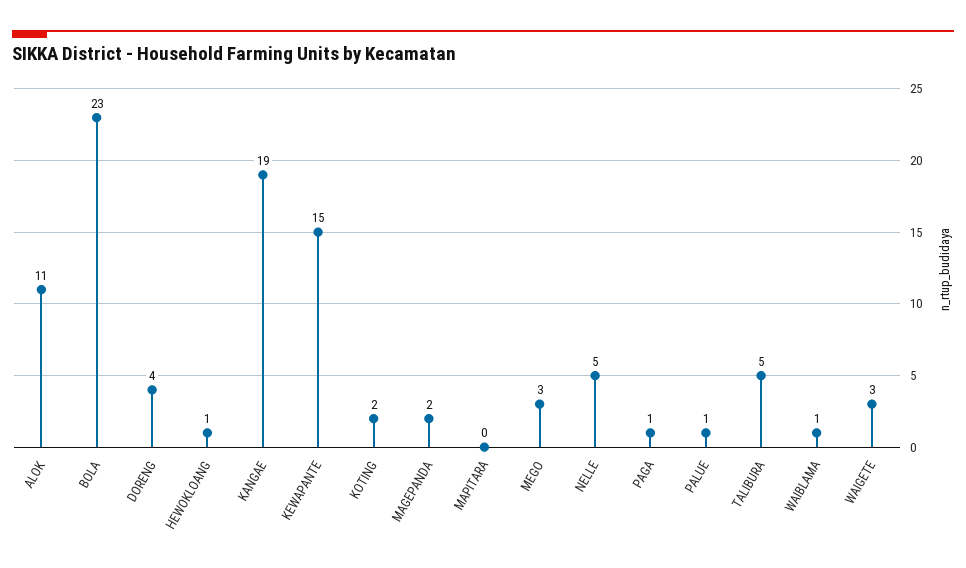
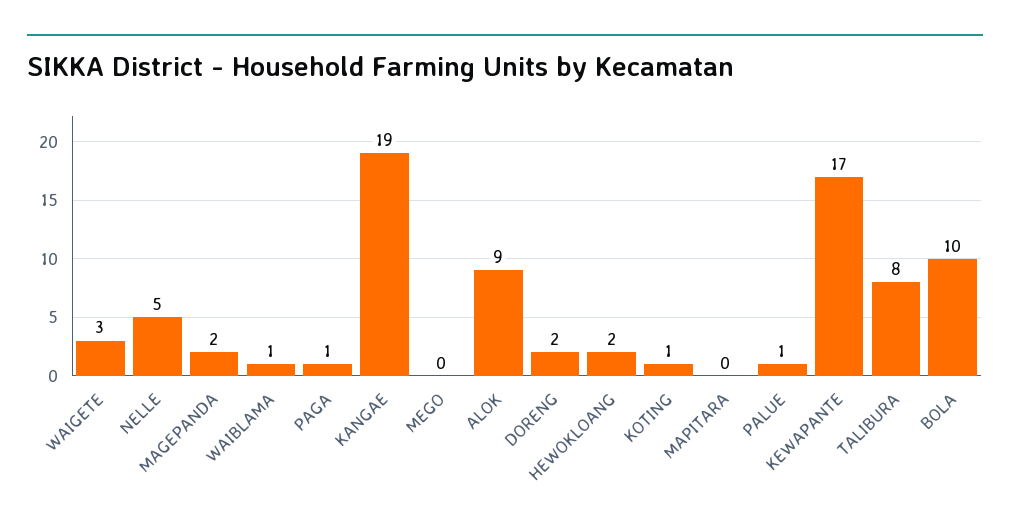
  {
-   "ALOK": 11,
+   "ALOK": 9,
-   "BOLA": 23,
+   "BOLA": 10,
-   "DORENG": 4,
+   "DORENG": 2,
-   "HEWOKLOANG": 1,
+   "HEWOKLOANG": 2,
    "KANGAE": 19,
-   "KEWAPANTE": 15,
+   "KEWAPANTE": 17,
-   "KOTING": 2,
+   "KOTING": 1,
    "MAGEPANDA": 2,
    "MAPITARA": 0,
-   "MEGO": 3,
+   "MEGO": 0,
    "NELLE": 5,
    "PAGA": 1,
    "PALUE": 1,
-   "TALIBURA": 5,
+   "TALIBURA": 8,
    "WAIBLAMA": 1,
    "WAIGETE": 3
  }

